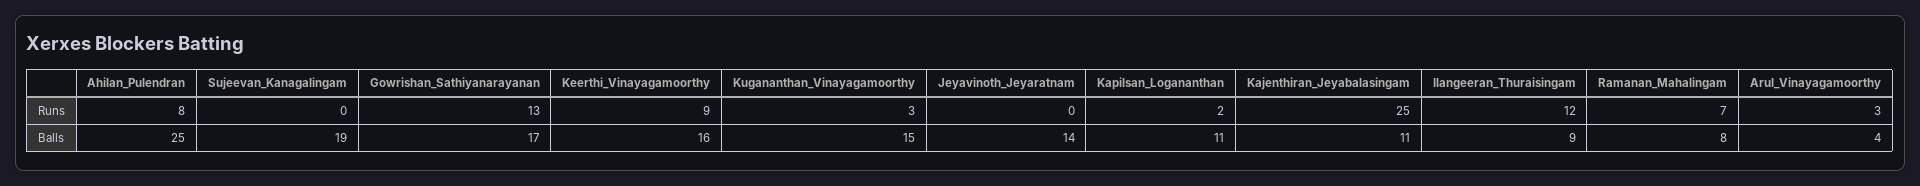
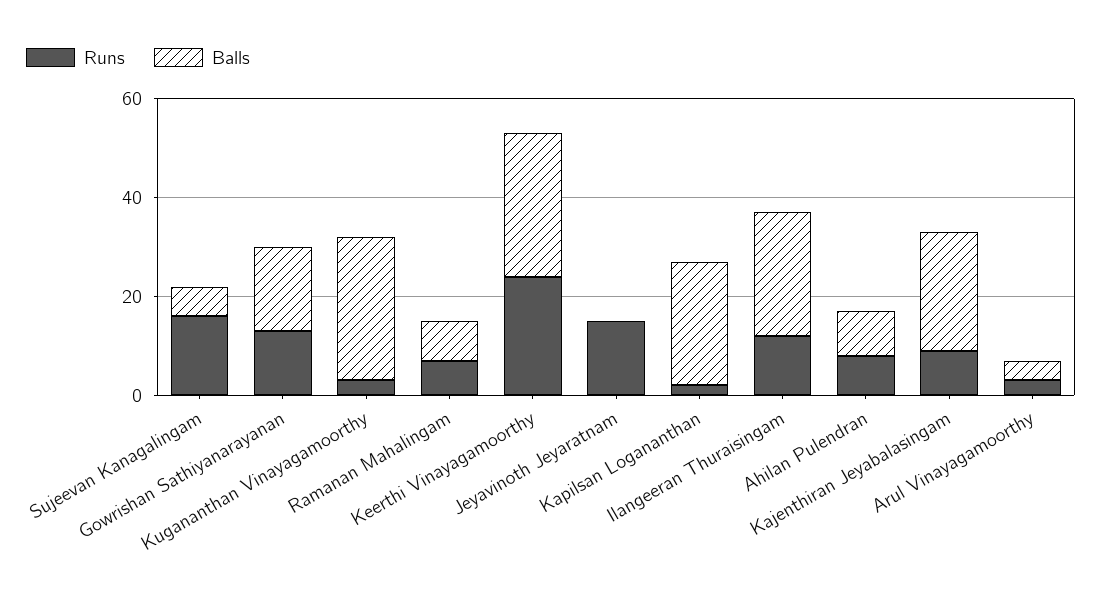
  {
    "Runs": {
      "Ahilan_Pulendran": 8,
-     "Sujeevan_Kanagalingam": 0,
+     "Sujeevan_Kanagalingam": 15,
      "Gowrishan_Sathiyanarayanan": 13,
-     "Keerthi_Vinayagamoorthy": 9,
+     "Keerthi_Vinayagamoorthy": 25,
      "Kugananthan_Vinayagamoorthy": 3,
-     "Jeyavinoth_Jeyaratnam": 0,
+     "Jeyavinoth_Jeyaratnam": 15,
      "Kapilsan_Logananthan": 2,
-     "Kajenthiran_Jeyabalasingam": 25,
+     "Kajenthiran_Jeyabalasingam": 10,
      "Ilangeeran_Thuraisingam": 12,
      "Ramanan_Mahalingam": 7,
      "Arul_Vinayagamoorthy": 3
    },
    "Balls": {
-     "Ahilan_Pulendran": 25,
+     "Ahilan_Pulendran": 10,
-     "Sujeevan_Kanagalingam": 19,
+     "Sujeevan_Kanagalingam": 5,
      "Gowrishan_Sathiyanarayanan": 17,
-     "Keerthi_Vinayagamoorthy": 16,
+     "Keerthi_Vinayagamoorthy": 30,
-     "Kugananthan_Vinayagamoorthy": 15,
+     "Kugananthan_Vinayagamoorthy": 30,
-     "Jeyavinoth_Jeyaratnam": 14,
+     "Jeyavinoth_Jeyaratnam": 0,
-     "Kapilsan_Logananthan": 11,
+     "Kapilsan_Logananthan": 25,
-     "Kajenthiran_Jeyabalasingam": 11,
+     "Kajenthiran_Jeyabalasingam": 25,
-     "Ilangeeran_Thuraisingam": 9,
+     "Ilangeeran_Thuraisingam": 25,
      "Ramanan_Mahalingam": 8,
      "Arul_Vinayagamoorthy": 4
    }
  }

